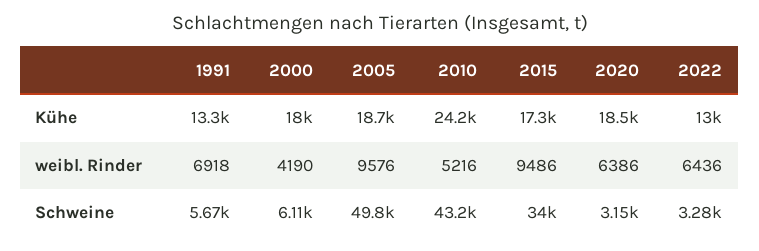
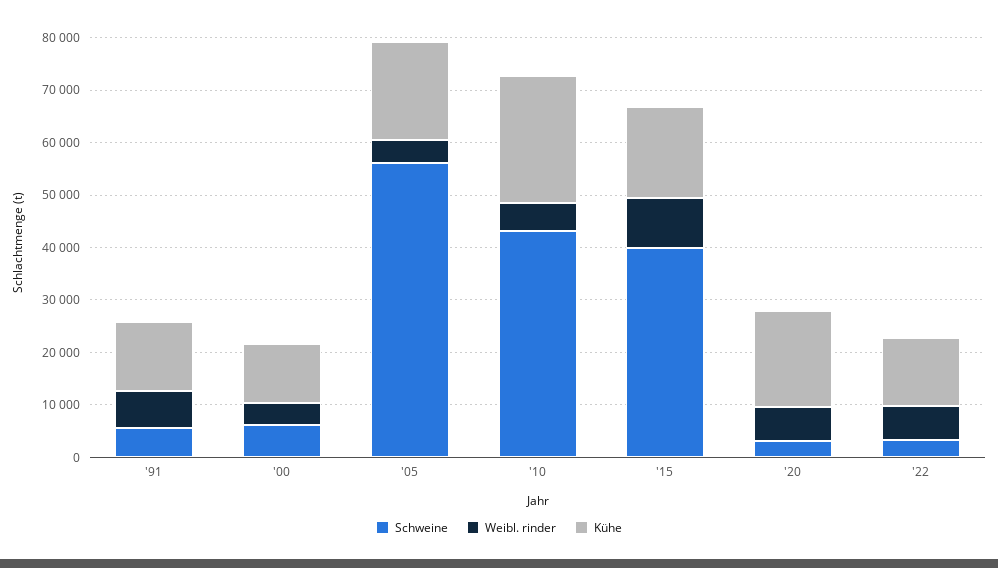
  {
    "Kühe": {
      "1991": 13300,
-     "2000": 18000,
+     "2000": 12000,
      "2005": 18700,
      "2010": 24200,
      "2015": 17300,
      "2020": 18500,
      "2022": 13000
    },
    "weibl. Rinder": {
      "1991": 6918,
      "2000": 4190,
-     "2005": 9576,
+     "2005": 4000,
      "2010": 5216,
      "2015": 9486,
      "2020": 6386,
      "2022": 6436
    },
    "Schweine": {
      "1991": 5670,
      "2000": 6110,
-     "2005": 49800,
+     "2005": 56000,
      "2010": 43200,
-     "2015": 34000,
+     "2015": 40000,
      "2020": 3150,
      "2022": 3280
    }
  }

